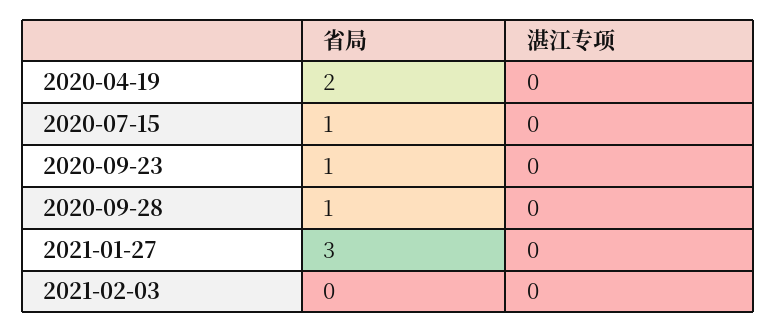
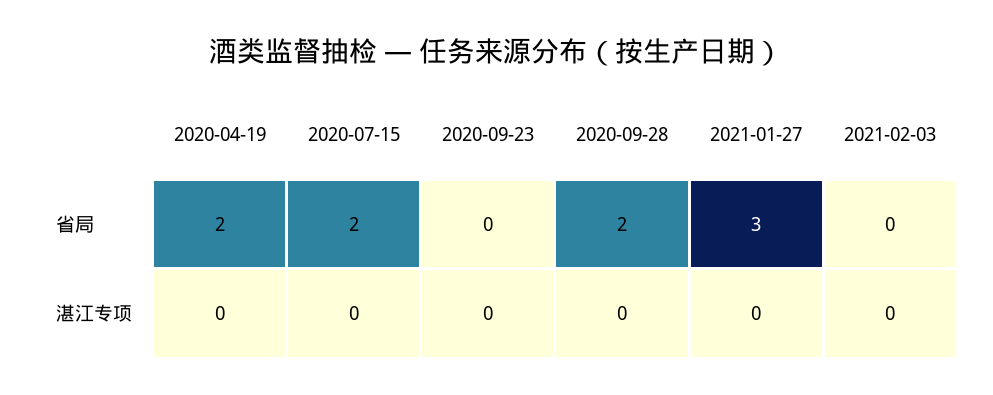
  {
    "省局": {
      "2020-04-19": 2,
-     "2020-07-15": 1,
+     "2020-07-15": 2,
-     "2020-09-23": 1,
+     "2020-09-23": 0,
-     "2020-09-28": 1,
+     "2020-09-28": 2,
      "2021-01-27": 3,
      "2021-02-03": 0
    },
    "湛江专项": {
      "2020-04-19": 0,
      "2020-07-15": 0,
      "2020-09-23": 0,
      "2020-09-28": 0,
      "2021-01-27": 0,
      "2021-02-03": 0
    }
  }

